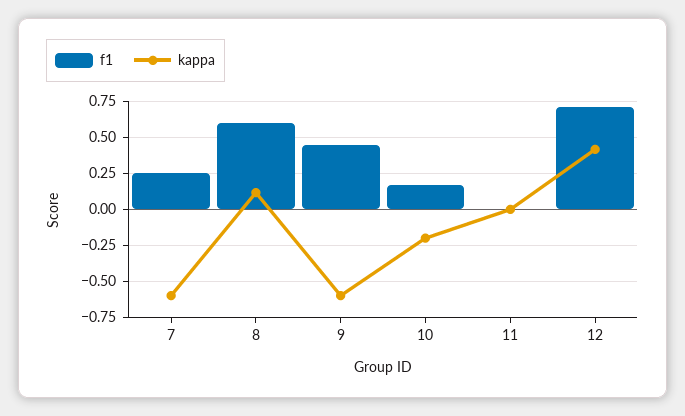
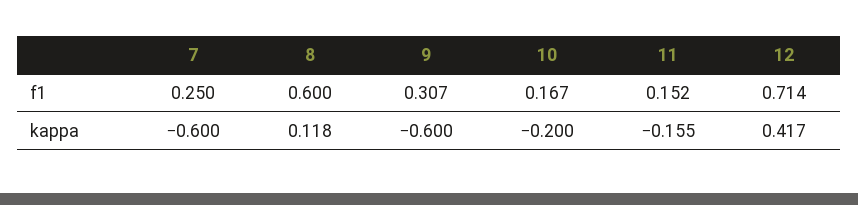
  {
    "f1": {
      "7": 0.25,
      "8": 0.6,
-     "9": 0.45,
+     "9": 0.307,
      "10": 0.167,
-     "11": 0,
+     "11": 0.152,
      "12": 0.714
    },
    "kappa": {
      "7": -0.6,
      "8": 0.118,
      "9": -0.6,
      "10": -0.2,
-     "11": 0,
+     "11": -0.155,
      "12": 0.417
    }
  }

